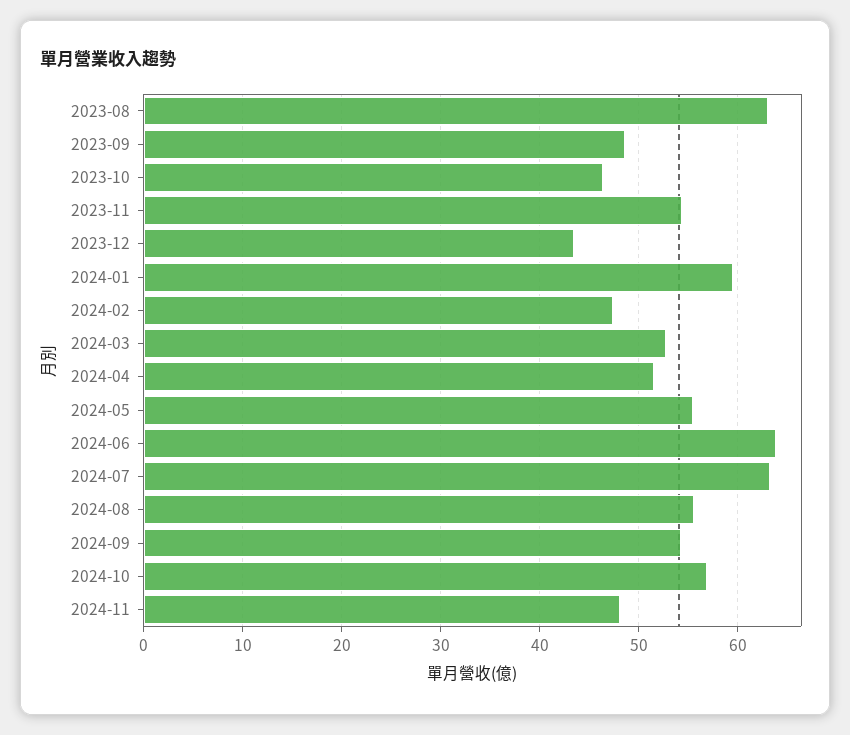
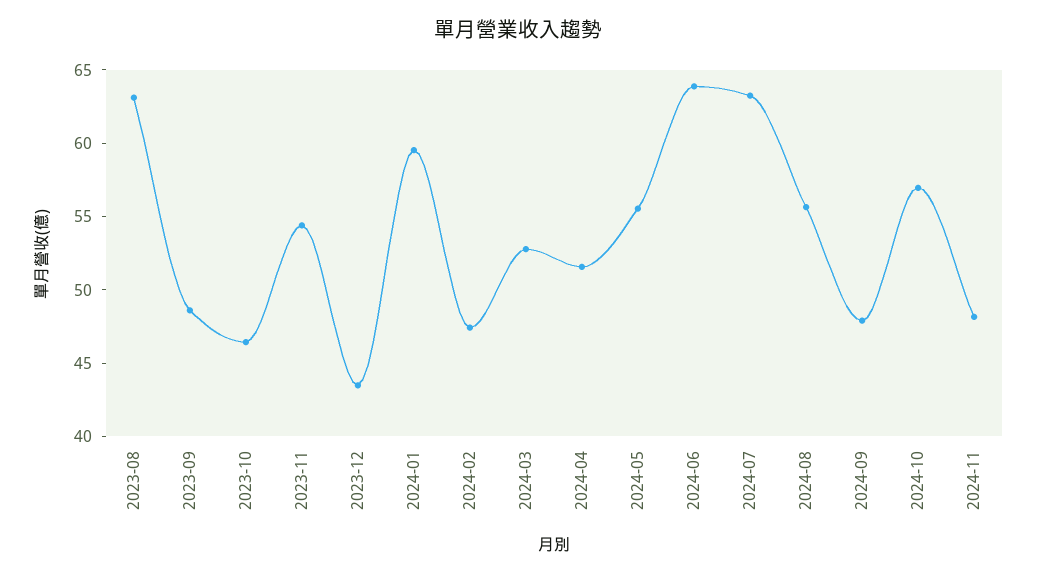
  {
    "2023-08": 63,
    "2023-09": 49,
    "2023-10": 46,
    "2023-11": 54,
    "2023-12": 43,
    "2024-01": 60,
    "2024-02": 47,
    "2024-03": 53,
    "2024-04": 52,
    "2024-05": 56,
    "2024-06": 64,
    "2024-07": 63,
    "2024-08": 56,
-   "2024-09": 54,
+   "2024-09": 48,
    "2024-10": 57,
    "2024-11": 48
  }

